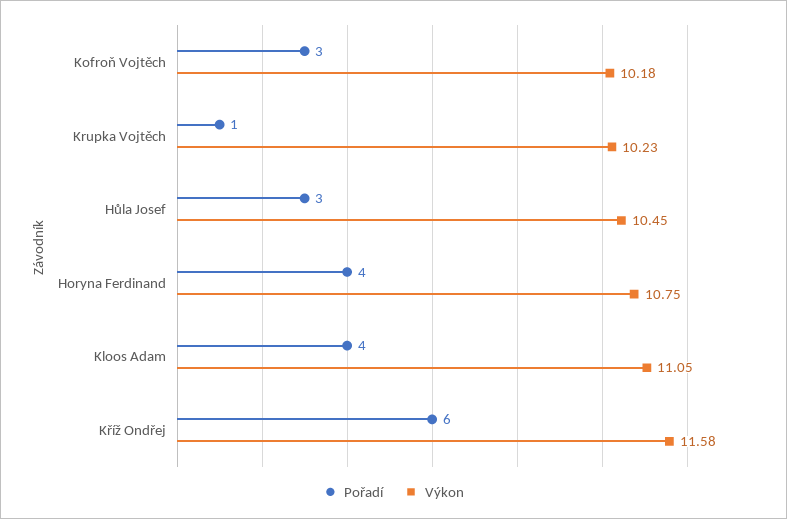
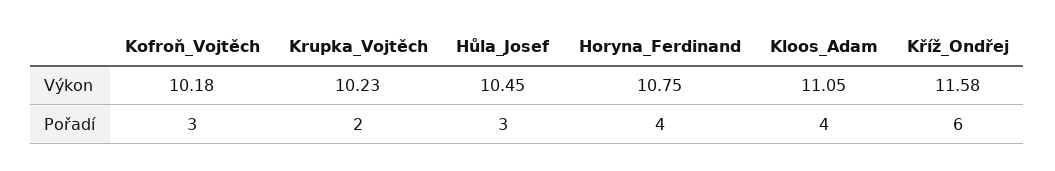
  {
    "Pořadí": {
      "Kofroň Vojtěch": 3,
-     "Krupka Vojtěch": 1,
+     "Krupka Vojtěch": 2,
      "Hůla Josef": 3,
      "Horyna Ferdinand": 4,
      "Kloos Adam": 4,
      "Kříž Ondřej": 6
    },
    "Výkon": {
      "Kofroň Vojtěch": 10.18,
      "Krupka Vojtěch": 10.23,
      "Hůla Josef": 10.45,
      "Horyna Ferdinand": 10.75,
      "Kloos Adam": 11.05,
      "Kříž Ondřej": 11.58
    }
  }

